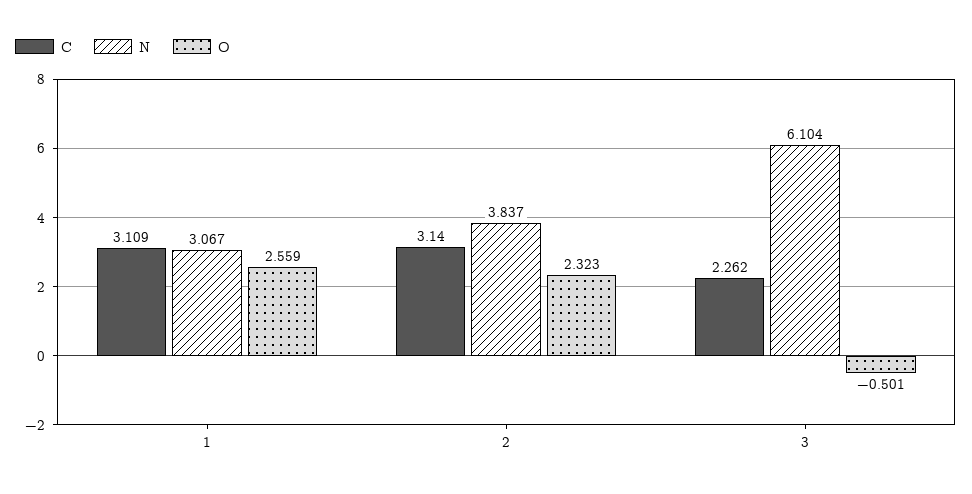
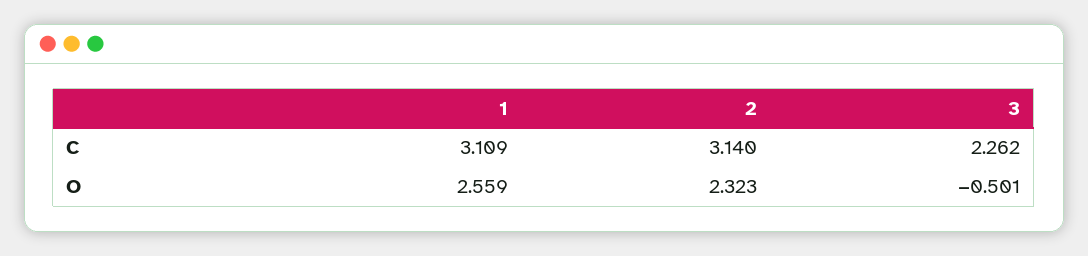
  {
    "C": {
      "1": 3.109,
      "2": 3.14,
      "3": 2.262
    },
-   "N": {
-     "1": 3.067,
-     "2": 3.837,
-     "3": 6.104
-   },
    "O": {
      "1": 2.559,
      "2": 2.323,
      "3": -0.501
    }
  }

